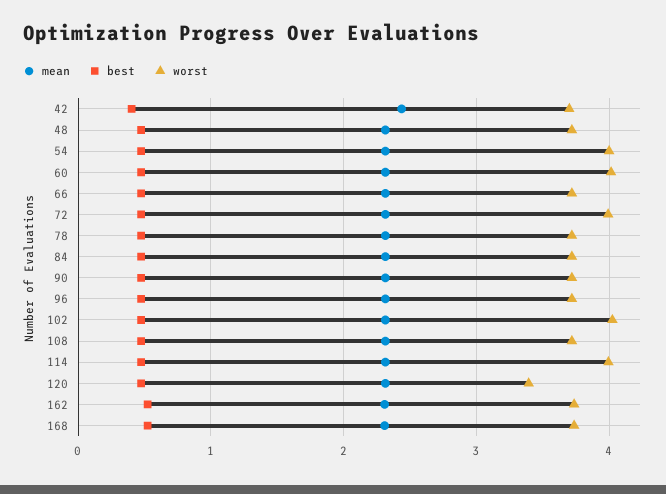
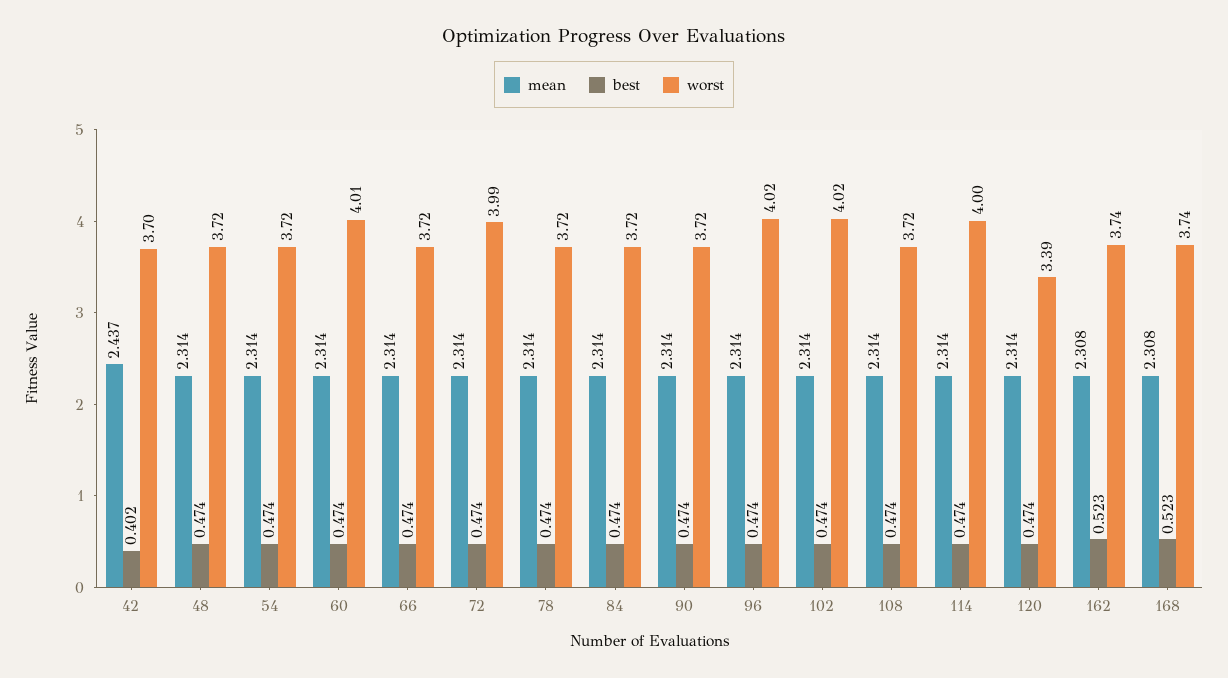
  {
    "mean": {
      "42": 2.437,
      "48": 2.314,
      "54": 2.314,
      "60": 2.314,
      "66": 2.314,
      "72": 2.314,
      "78": 2.314,
      "84": 2.314,
      "90": 2.314,
      "96": 2.314,
      "102": 2.314,
      "108": 2.314,
      "114": 2.314,
      "120": 2.314,
      "162": 2.308,
      "168": 2.308
    },
    "best": {
      "42": 0.402,
      "48": 0.474,
      "54": 0.474,
      "60": 0.474,
      "66": 0.474,
      "72": 0.474,
      "78": 0.474,
      "84": 0.474,
      "90": 0.474,
      "96": 0.474,
      "102": 0.474,
      "108": 0.474,
      "114": 0.474,
      "120": 0.474,
      "162": 0.523,
      "168": 0.523
    },
    "worst": {
      "42": 3.7,
      "48": 3.72,
-     "54": 4,
+     "54": 3.72,
      "60": 4.01,
      "66": 3.72,
      "72": 3.99,
      "78": 3.72,
      "84": 3.72,
      "90": 3.72,
-     "96": 3.7,
+     "96": 4.02,
      "102": 4.02,
      "108": 3.72,
      "114": 4,
      "120": 3.39,
      "162": 3.74,
      "168": 3.74
    }
  }

